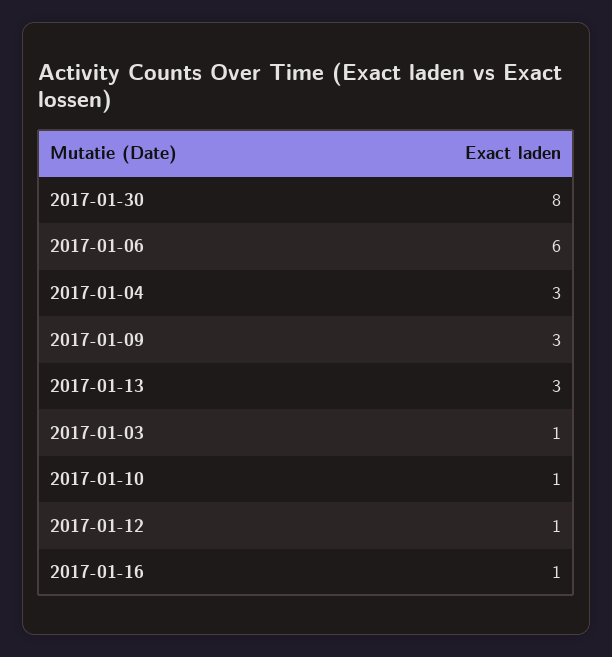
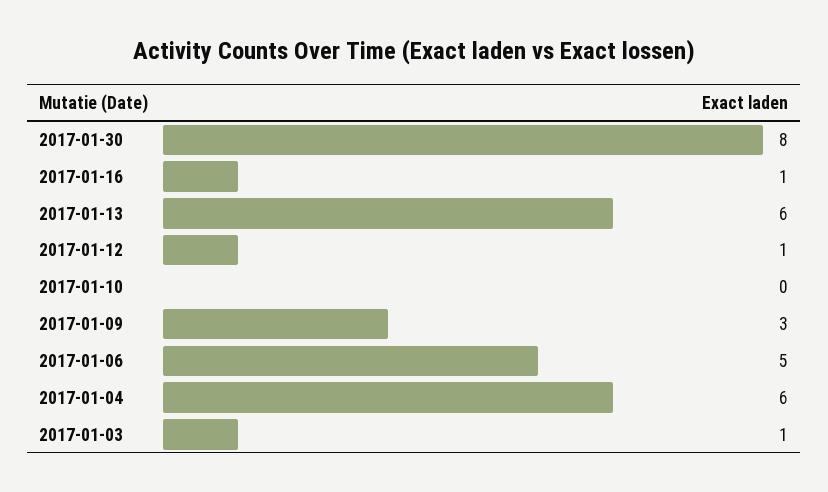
  {
    "2017-01-30": 8,
-   "2017-01-06": 6,
+   "2017-01-06": 5,
-   "2017-01-04": 3,
+   "2017-01-04": 6,
    "2017-01-09": 3,
-   "2017-01-13": 3,
+   "2017-01-13": 6,
    "2017-01-03": 1,
-   "2017-01-10": 1,
+   "2017-01-10": 0,
    "2017-01-12": 1,
    "2017-01-16": 1
  }

